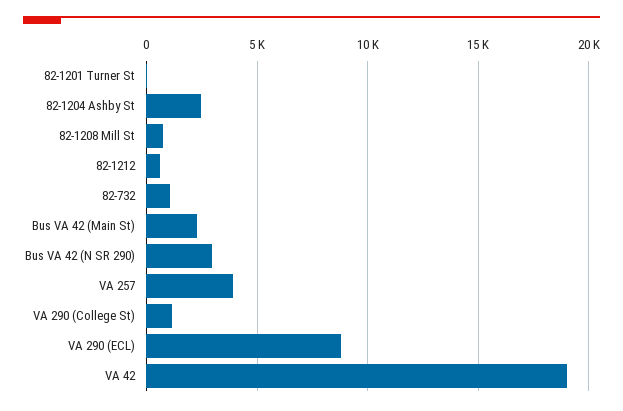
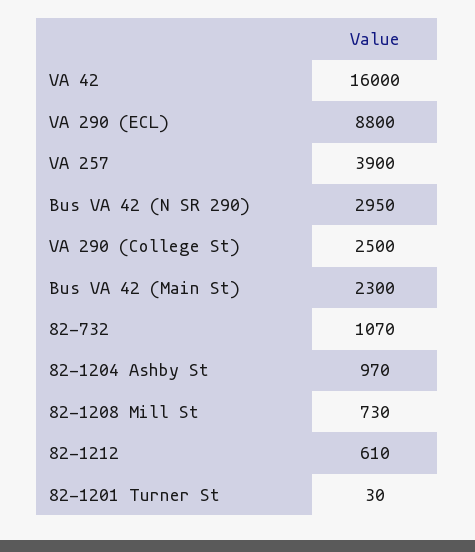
  {
    "82-1201 Turner St": 30,
-   "82-1204 Ashby St": 2500,
+   "82-1204 Ashby St": 970,
    "82-1208 Mill St": 730,
    "82-1212": 610,
    "82-732": 1070,
    "Bus VA 42 (Main St)": 2300,
    "Bus VA 42 (N SR 290)": 2950,
    "VA 257": 3900,
-   "VA 290 (College St)": 1000,
+   "VA 290 (College St)": 2500,
    "VA 290 (ECL)": 8800,
-   "VA 42": 19000
+   "VA 42": 16000
  }

